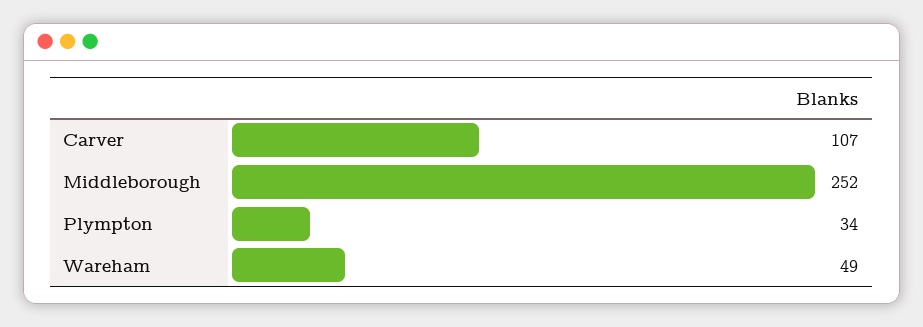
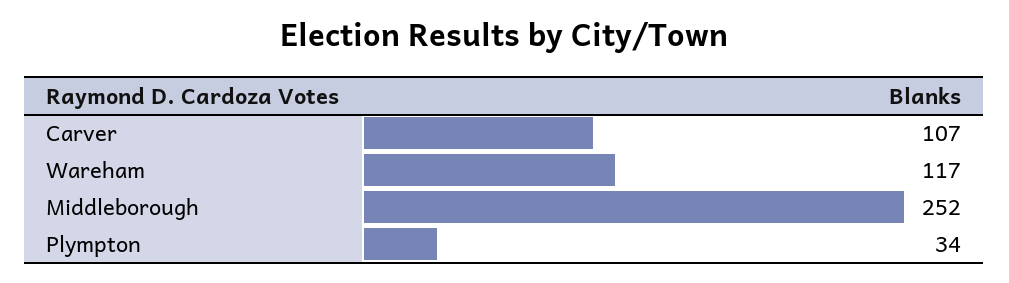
  {
    "Carver": 107,
    "Middleborough": 252,
    "Plympton": 34,
-   "Wareham": 49
+   "Wareham": 117
  }

